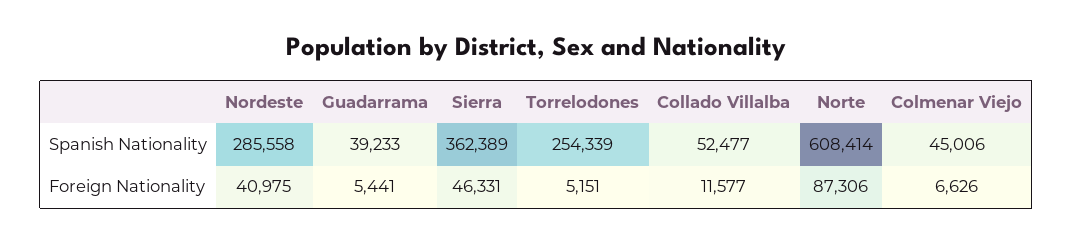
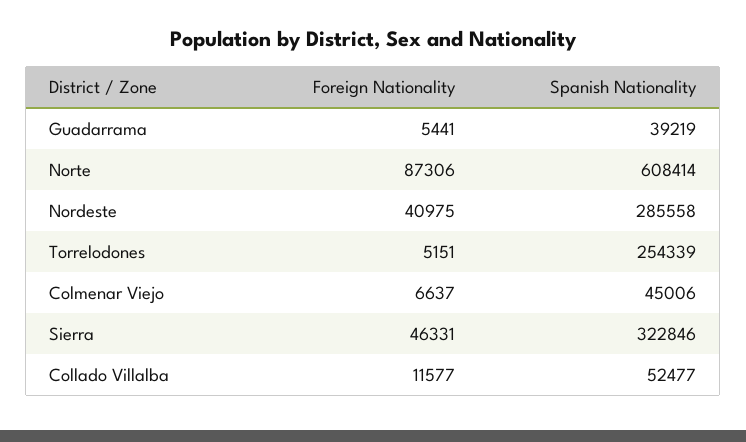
  {
    "Nordeste": {
      "Spanish Nationality": 285558,
      "Foreign Nationality": 40975
    },
    "Guadarrama": {
-     "Spanish Nationality": 39233,
+     "Spanish Nationality": 39219,
      "Foreign Nationality": 5441
    },
    "Sierra": {
-     "Spanish Nationality": 362389,
+     "Spanish Nationality": 322846,
      "Foreign Nationality": 46331
    },
    "Torrelodones": {
      "Spanish Nationality": 254339,
      "Foreign Nationality": 5151
    },
    "Collado Villalba": {
      "Spanish Nationality": 52477,
      "Foreign Nationality": 11577
    },
    "Norte": {
      "Spanish Nationality": 608414,
      "Foreign Nationality": 87306
    },
    "Colmenar Viejo": {
      "Spanish Nationality": 45006,
-     "Foreign Nationality": 6626
+     "Foreign Nationality": 6637
    }
  }

